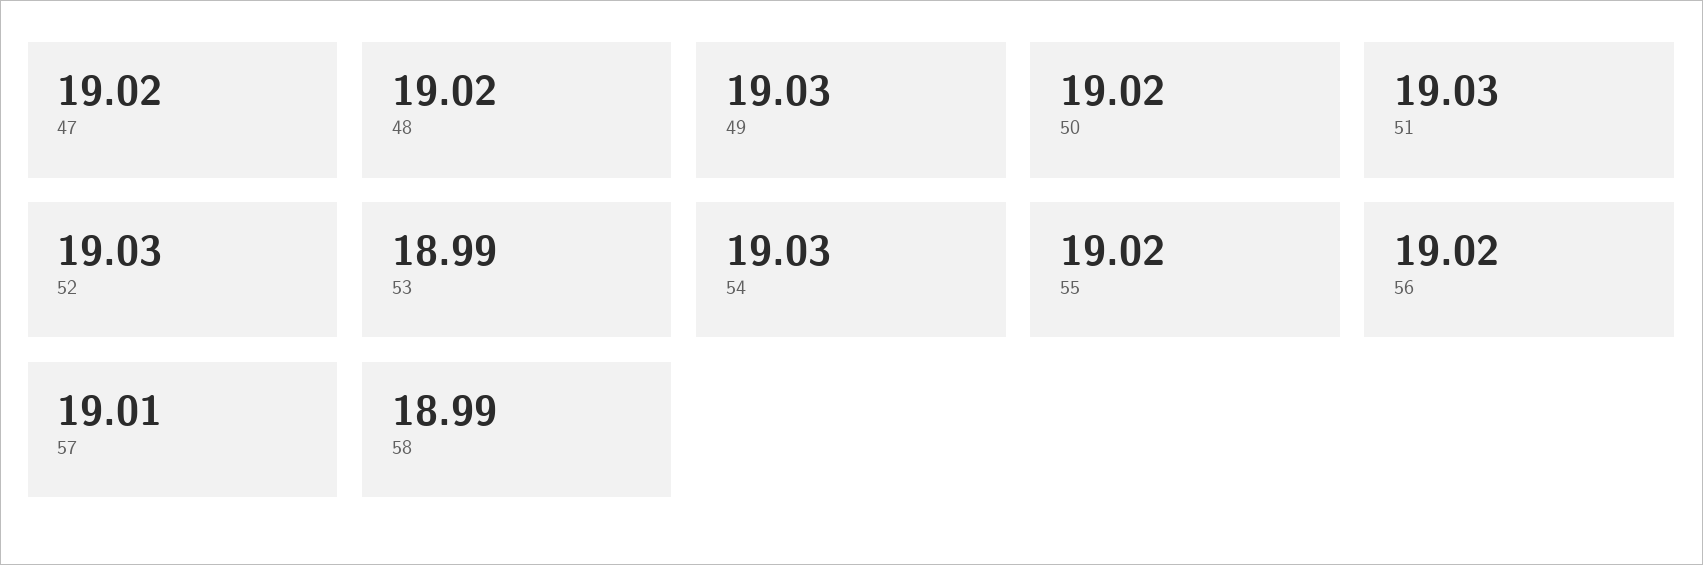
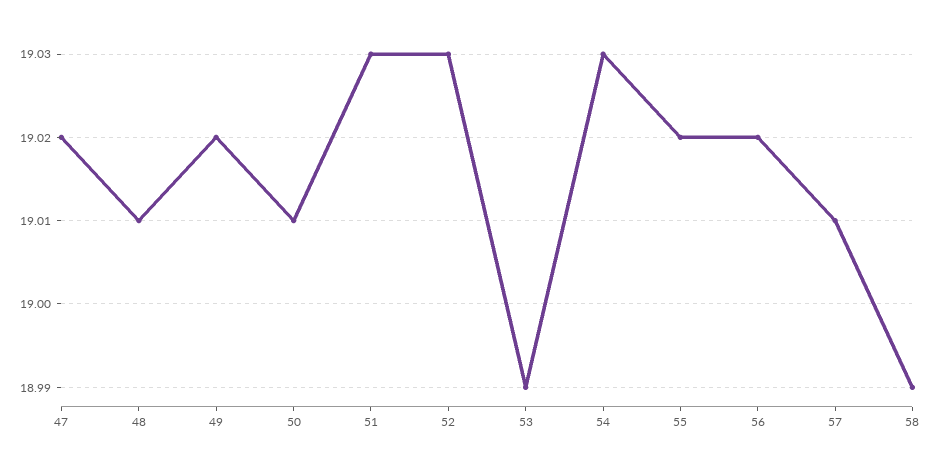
  {
    "47": 19.02,
-   "48": 19.02,
+   "48": 19.01,
-   "49": 19.03,
+   "49": 19.02,
-   "50": 19.02,
+   "50": 19.01,
    "51": 19.03,
    "52": 19.03,
    "53": 18.99,
    "54": 19.03,
    "55": 19.02,
    "56": 19.02,
    "57": 19.01,
    "58": 18.99
  }

